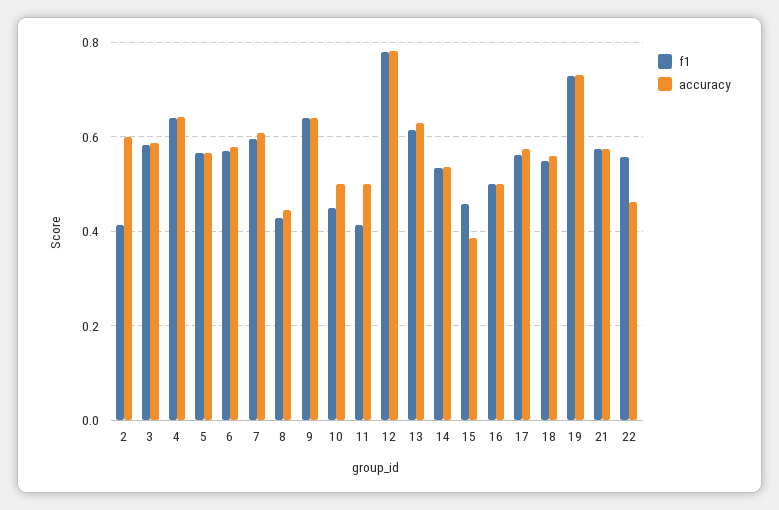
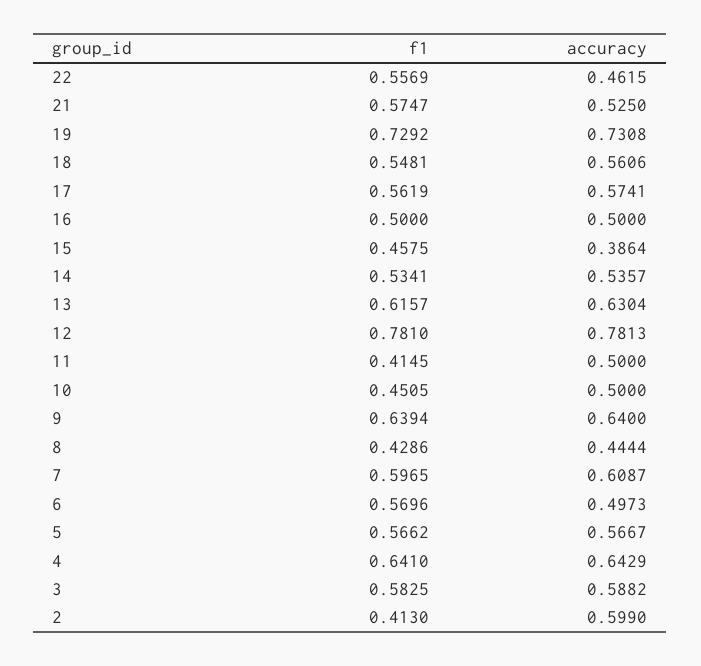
  {
    "f1": {
      "2": 0.413,
      "3": 0.5825,
      "4": 0.641,
      "5": 0.5662,
      "6": 0.5696,
      "7": 0.5965,
      "8": 0.4286,
      "9": 0.6394,
      "10": 0.4505,
      "11": 0.4145,
      "12": 0.781,
      "13": 0.6157,
      "14": 0.5341,
      "15": 0.4575,
      "16": 0.5,
      "17": 0.5619,
      "18": 0.5481,
      "19": 0.7292,
      "21": 0.5747,
      "22": 0.5569
    },
    "accuracy": {
      "2": 0.599,
      "3": 0.5882,
      "4": 0.6429,
      "5": 0.5667,
-     "6": 0.58,
+     "6": 0.4973,
      "7": 0.6087,
      "8": 0.4444,
      "9": 0.64,
      "10": 0.5,
      "11": 0.5,
      "12": 0.7813,
      "13": 0.6304,
      "14": 0.5357,
      "15": 0.3864,
      "16": 0.5,
      "17": 0.5741,
      "18": 0.5606,
      "19": 0.7308,
-     "21": 0.58,
+     "21": 0.525,
      "22": 0.4615
    }
  }

